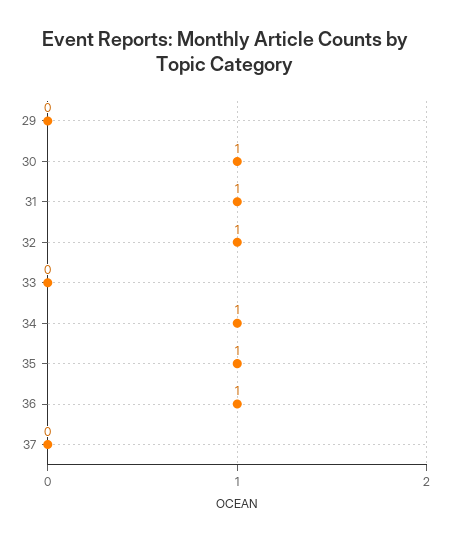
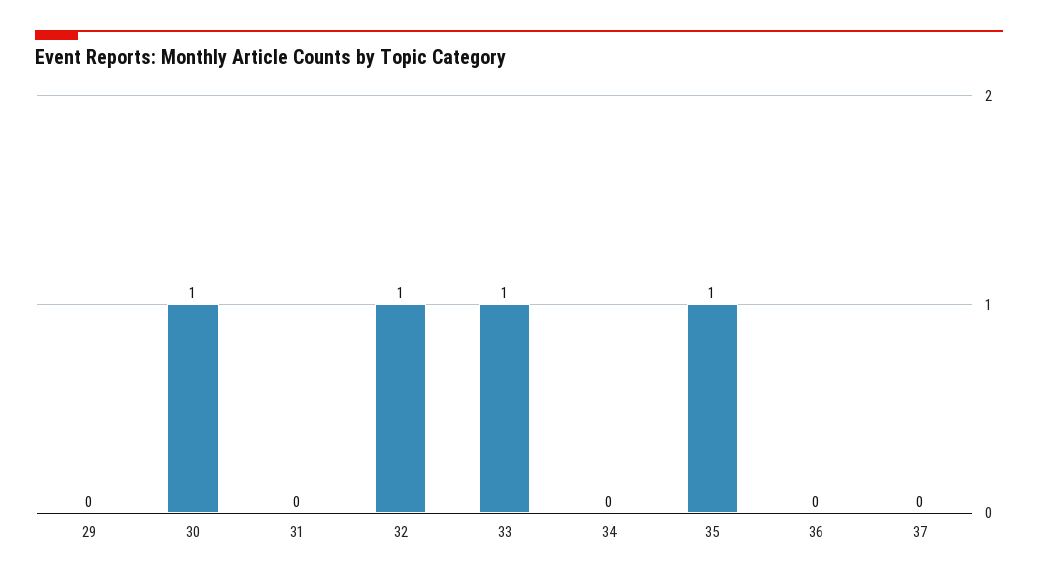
  {
    "29": 0,
    "30": 1,
-   "31": 1,
+   "31": 0,
    "32": 1,
-   "33": 0,
+   "33": 1,
-   "34": 1,
+   "34": 0,
    "35": 1,
-   "36": 1,
+   "36": 0,
    "37": 0
  }

